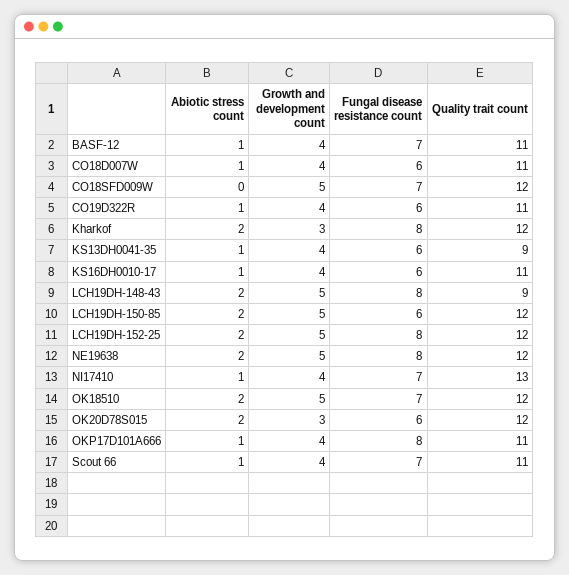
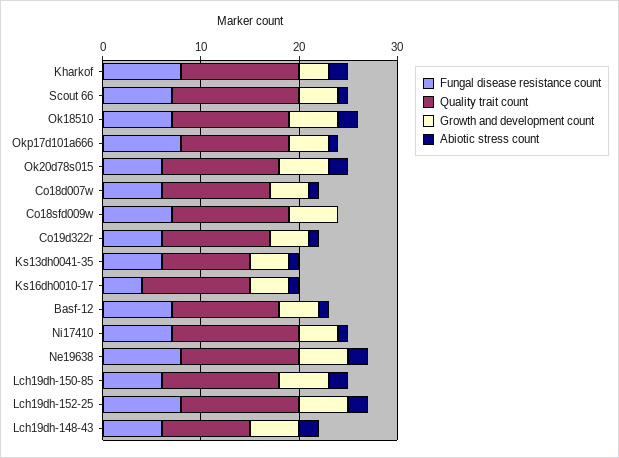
  {
    "Abiotic stress count": {
      "BASF-12": 1,
      "CO18D007W": 1,
      "CO18SFD009W": 0,
      "CO19D322R": 1,
      "Kharkof": 2,
      "KS13DH0041-35": 1,
      "KS16DH0010-17": 1,
      "LCH19DH-148-43": 2,
      "LCH19DH-150-85": 2,
      "LCH19DH-152-25": 2,
      "NE19638": 2,
      "NI17410": 1,
      "OK18510": 2,
      "OK20D78S015": 2,
      "OKP17D101A666": 1,
      "Scout 66": 1
    },
    "Growth and development count": {
      "BASF-12": 4,
      "CO18D007W": 4,
      "CO18SFD009W": 5,
      "CO19D322R": 4,
      "Kharkof": 3,
      "KS13DH0041-35": 4,
      "KS16DH0010-17": 4,
      "LCH19DH-148-43": 5,
      "LCH19DH-150-85": 5,
      "LCH19DH-152-25": 5,
      "NE19638": 5,
      "NI17410": 4,
      "OK18510": 5,
-     "OK20D78S015": 3,
+     "OK20D78S015": 5,
      "OKP17D101A666": 4,
      "Scout 66": 4
    },
    "Fungal disease resistance count": {
      "BASF-12": 7,
      "CO18D007W": 6,
      "CO18SFD009W": 7,
      "CO19D322R": 6,
      "Kharkof": 8,
      "KS13DH0041-35": 6,
-     "KS16DH0010-17": 6,
+     "KS16DH0010-17": 4,
-     "LCH19DH-148-43": 8,
+     "LCH19DH-148-43": 6,
      "LCH19DH-150-85": 6,
      "LCH19DH-152-25": 8,
      "NE19638": 8,
      "NI17410": 7,
      "OK18510": 7,
      "OK20D78S015": 6,
      "OKP17D101A666": 8,
      "Scout 66": 7
    },
    "Quality trait count": {
      "BASF-12": 11,
      "CO18D007W": 11,
      "CO18SFD009W": 12,
      "CO19D322R": 11,
      "Kharkof": 12,
      "KS13DH0041-35": 9,
      "KS16DH0010-17": 11,
      "LCH19DH-148-43": 9,
      "LCH19DH-150-85": 12,
      "LCH19DH-152-25": 12,
      "NE19638": 12,
      "NI17410": 13,
      "OK18510": 12,
      "OK20D78S015": 12,
      "OKP17D101A666": 11,
-     "Scout 66": 11
+     "Scout 66": 13
    }
  }

